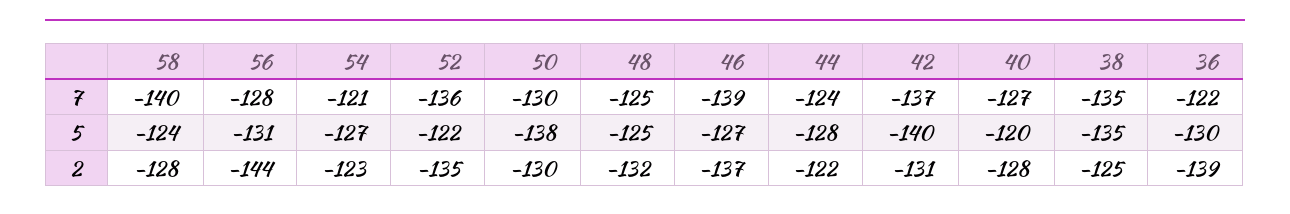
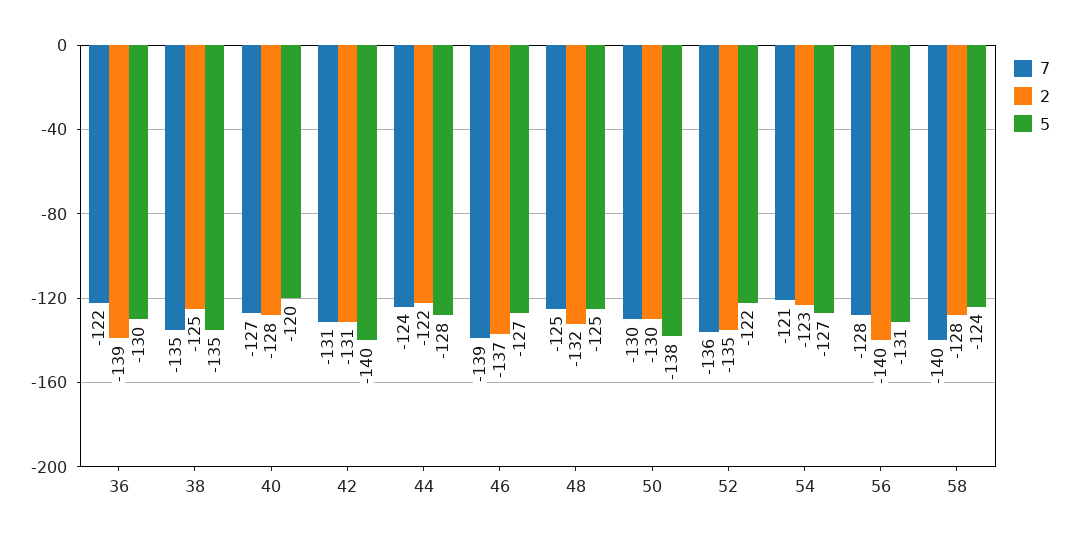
  {
    "7": {
      "58": -140,
      "56": -128,
      "54": -121,
      "52": -136,
      "50": -130,
      "48": -125,
      "46": -139,
      "44": -124,
-     "42": -137,
+     "42": -131,
      "40": -127,
      "38": -135,
      "36": -122
    },
    "5": {
      "58": -124,
      "56": -131,
      "54": -127,
      "52": -122,
      "50": -138,
      "48": -125,
      "46": -127,
      "44": -128,
      "42": -140,
      "40": -120,
      "38": -135,
      "36": -130
    },
    "2": {
      "58": -128,
-     "56": -144,
+     "56": -140,
      "54": -123,
      "52": -135,
      "50": -130,
      "48": -132,
      "46": -137,
      "44": -122,
      "42": -131,
      "40": -128,
      "38": -125,
      "36": -139
    }
  }

